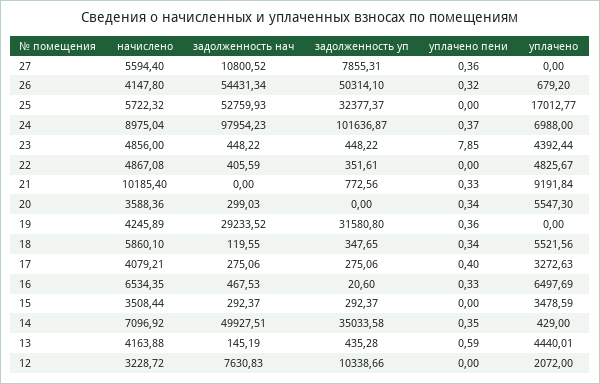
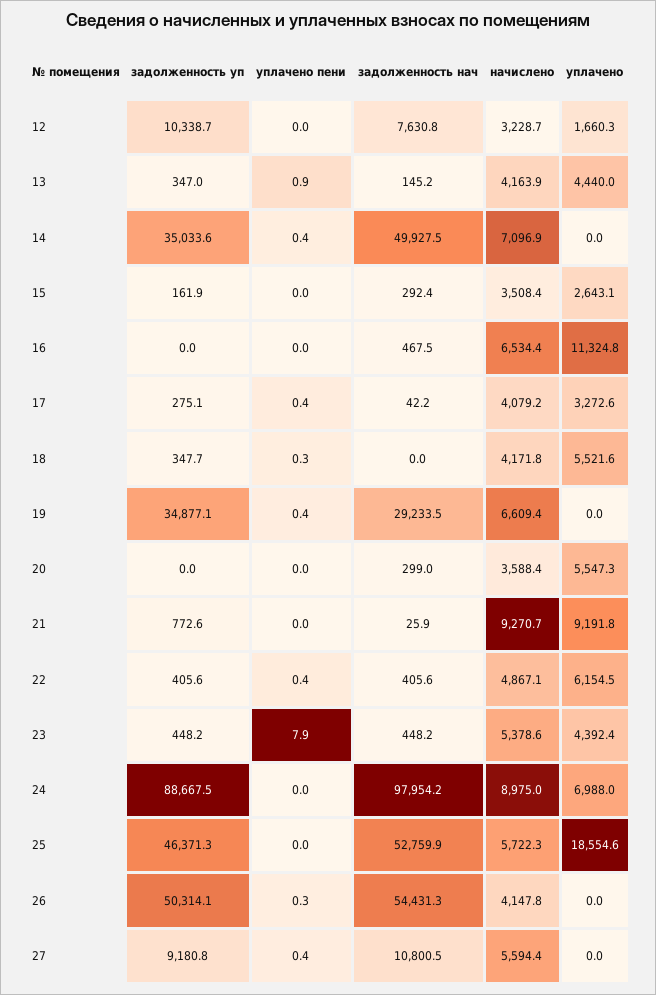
  {
    "начислено": {
      "27": 5594.4,
      "26": 4147.8,
      "25": 5722.32,
      "24": 8975.04,
-     "23": 4856,
+     "23": 5378.6,
      "22": 4867.08,
-     "21": 10185.4,
+     "21": 9270.7,
      "20": 3588.36,
-     "19": 4245.89,
+     "19": 6609.4,
-     "18": 5860.1,
+     "18": 4171.8,
      "17": 4079.21,
      "16": 6534.35,
      "15": 3508.44,
      "14": 7096.92,
      "13": 4163.88,
      "12": 3228.72
    },
    "задолженность нач": {
      "27": 10800.52,
      "26": 54431.34,
      "25": 52759.93,
      "24": 97954.23,
      "23": 448.22,
      "22": 405.59,
-     "21": 0,
+     "21": 25.9,
      "20": 299.03,
      "19": 29233.52,
-     "18": 119.55,
+     "18": 0,
-     "17": 275.06,
+     "17": 42.2,
      "16": 467.53,
      "15": 292.37,
      "14": 49927.51,
      "13": 145.19,
      "12": 7630.83
    },
    "задолженность уп": {
-     "27": 7855.31,
+     "27": 9180.8,
      "26": 50314.1,
-     "25": 32377.37,
+     "25": 46371.3,
-     "24": 101636.87,
+     "24": 88667.5,
      "23": 448.22,
-     "22": 351.61,
+     "22": 405.6,
      "21": 772.56,
      "20": 0,
-     "19": 31580.8,
+     "19": 34877.1,
      "18": 347.65,
      "17": 275.06,
-     "16": 20.6,
+     "16": 0,
-     "15": 292.37,
+     "15": 161.9,
      "14": 35033.58,
-     "13": 435.28,
+     "13": 347,
      "12": 10338.66
    },
    "уплачено пени": {
      "27": 0.36,
      "26": 0.32,
      "25": 0,
-     "24": 0.37,
+     "24": 0,
      "23": 7.85,
-     "22": 0,
+     "22": 0.4,
-     "21": 0.33,
+     "21": 0,
-     "20": 0.34,
+     "20": 0,
      "19": 0.36,
      "18": 0.34,
      "17": 0.4,
-     "16": 0.33,
+     "16": 0,
      "15": 0,
      "14": 0.35,
-     "13": 0.59,
+     "13": 0.9,
      "12": 0
    },
    "уплачено": {
      "27": 0,
-     "26": 679.2,
+     "26": 0,
-     "25": 17012.77,
+     "25": 18554.6,
      "24": 6988,
      "23": 4392.44,
-     "22": 4825.67,
+     "22": 6154.5,
      "21": 9191.84,
      "20": 5547.3,
      "19": 0,
      "18": 5521.56,
      "17": 3272.63,
-     "16": 6497.69,
+     "16": 11324.8,
-     "15": 3478.59,
+     "15": 2643.1,
-     "14": 429,
+     "14": 0,
      "13": 4440.01,
-     "12": 2072
+     "12": 1660.3
    }
  }

